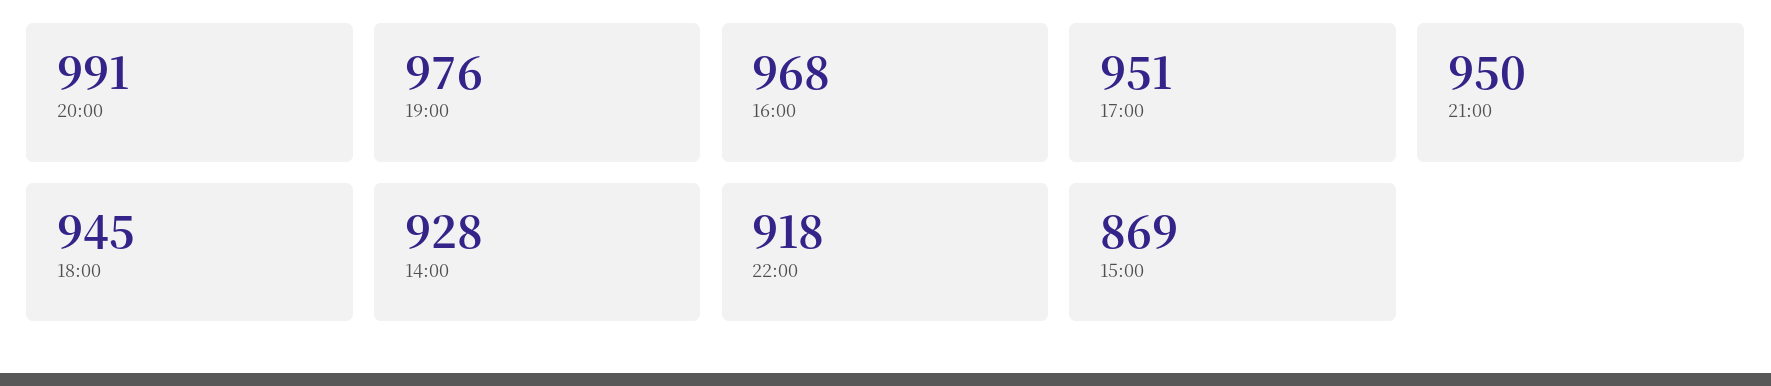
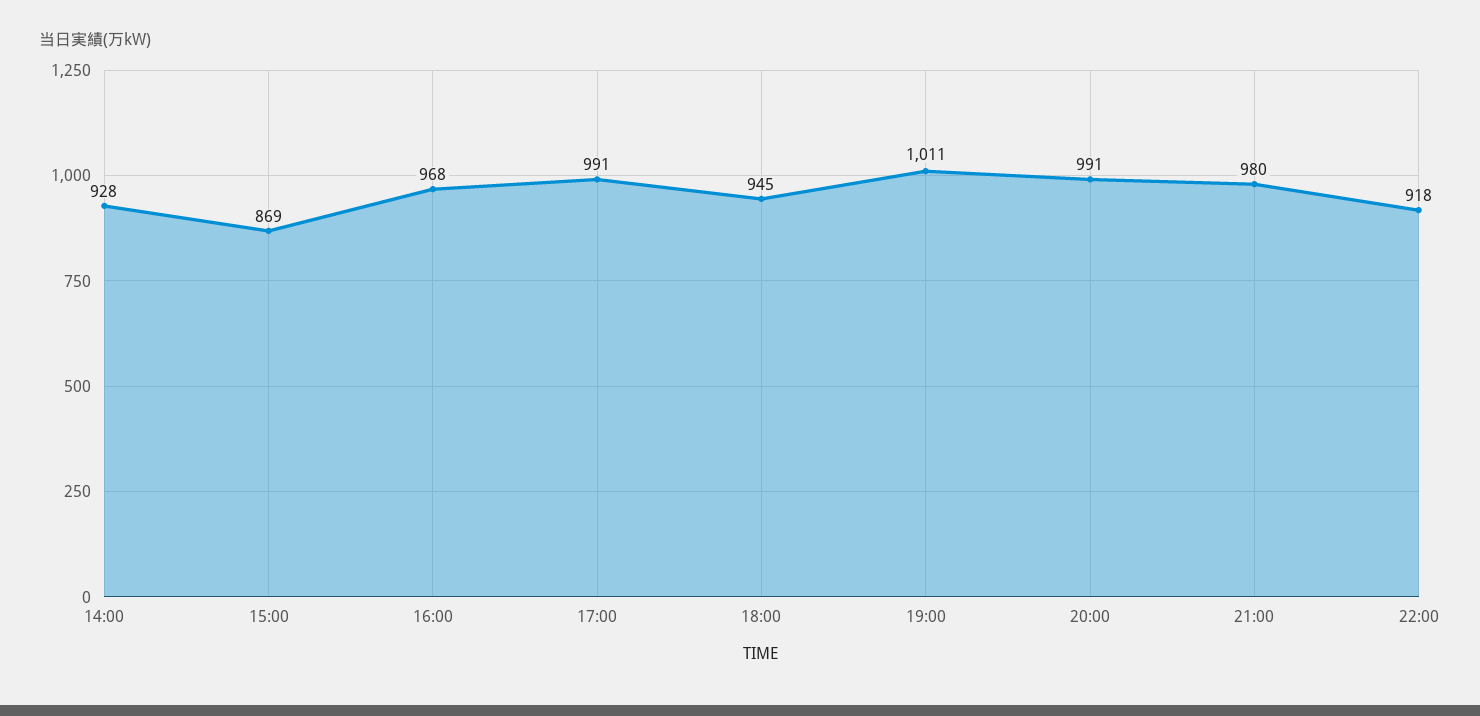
  {
    "20:00": 991,
-   "19:00": 976,
+   "19:00": 1011,
    "16:00": 968,
-   "17:00": 951,
+   "17:00": 991,
-   "21:00": 950,
+   "21:00": 980,
    "18:00": 945,
    "14:00": 928,
    "22:00": 918,
    "15:00": 869
  }

